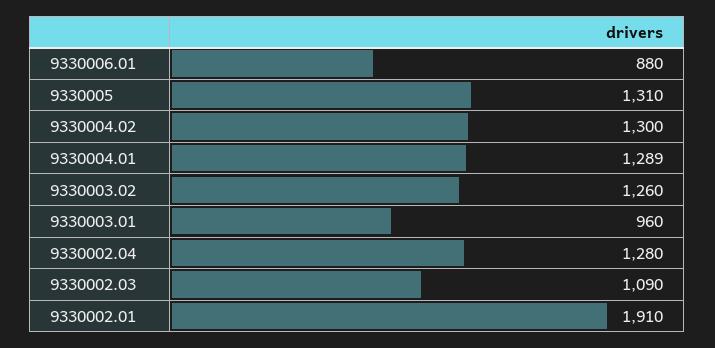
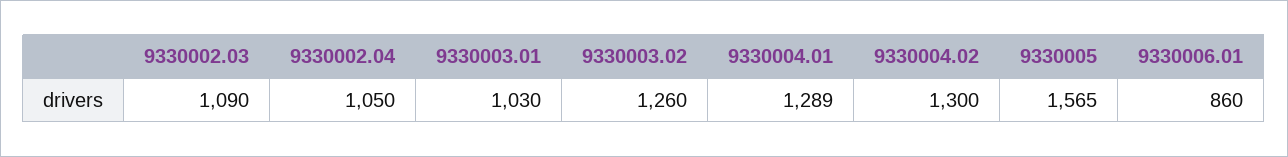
  {
-   "9330006.01": 880,
+   "9330006.01": 860,
-   "9330005": 1310,
+   "9330005": 1565,
    "9330004.02": 1300,
    "9330004.01": 1289,
    "9330003.02": 1260,
-   "9330003.01": 960,
+   "9330003.01": 1030,
-   "9330002.04": 1280,
+   "9330002.04": 1050,
-   "9330002.03": 1090,
+   "9330002.03": 1090
-   "9330002.01": 1910
  }

